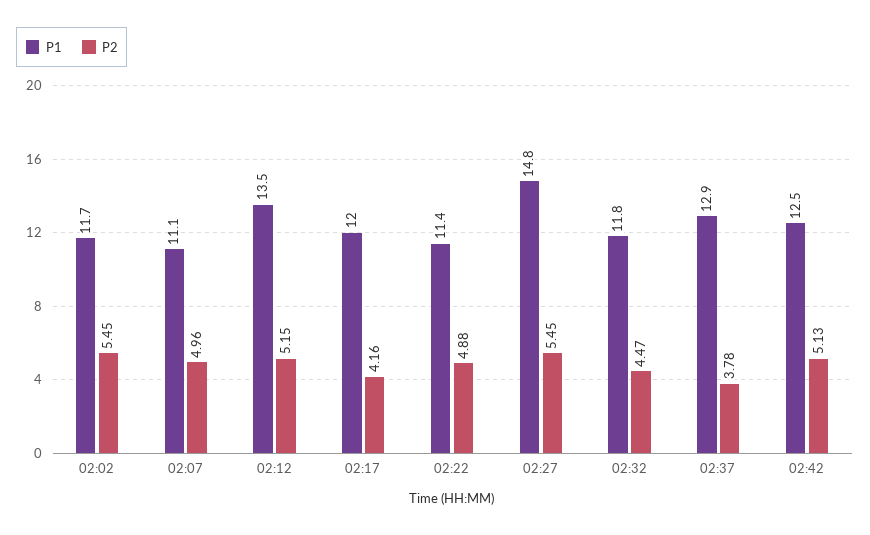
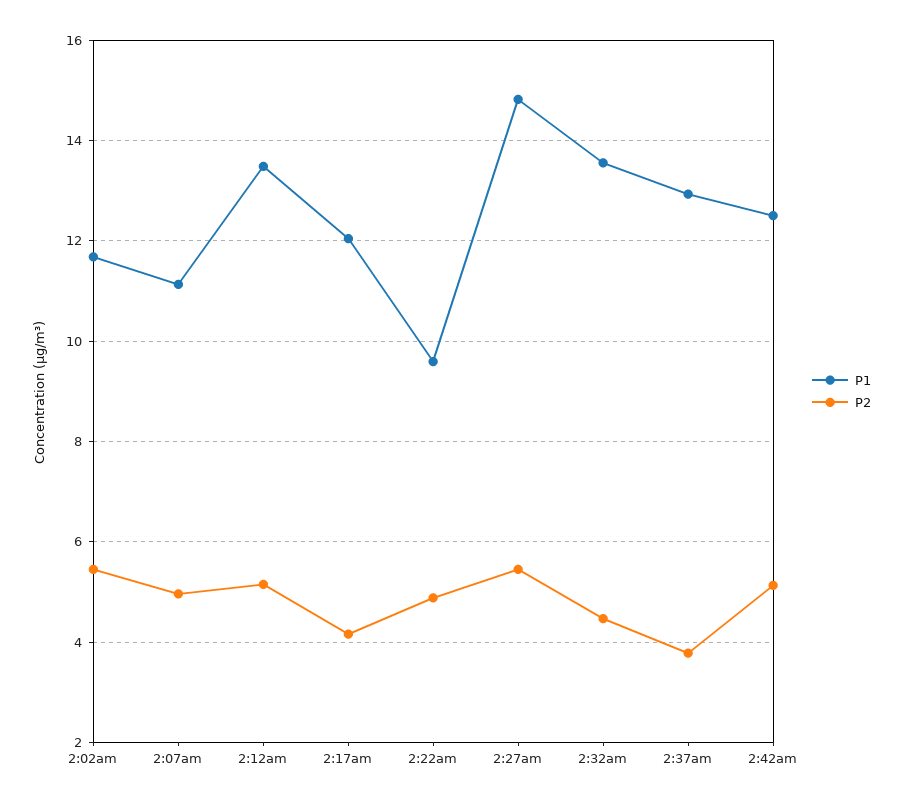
  {
    "P1": {
      "02:02": 11.7,
      "02:07": 11.1,
      "02:12": 13.5,
      "02:17": 12,
-     "02:22": 11.4,
+     "02:22": 9.6,
      "02:27": 14.8,
-     "02:32": 11.8,
+     "02:32": 13.6,
      "02:37": 12.9,
      "02:42": 12.5
    },
    "P2": {
      "02:02": 5.45,
      "02:07": 4.96,
      "02:12": 5.15,
      "02:17": 4.16,
      "02:22": 4.88,
      "02:27": 5.45,
      "02:32": 4.47,
      "02:37": 3.78,
      "02:42": 5.13
    }
  }

